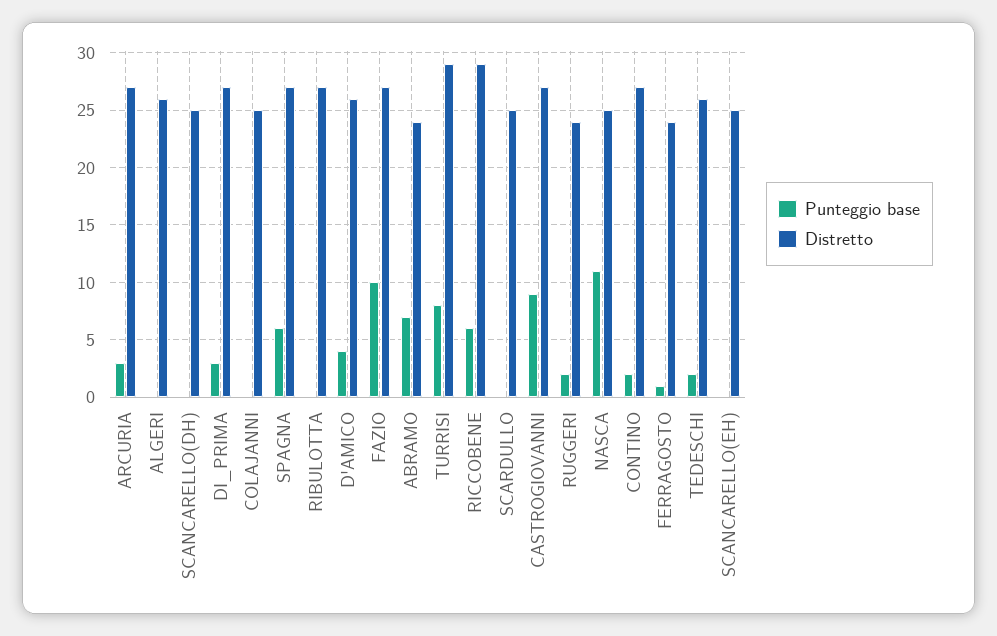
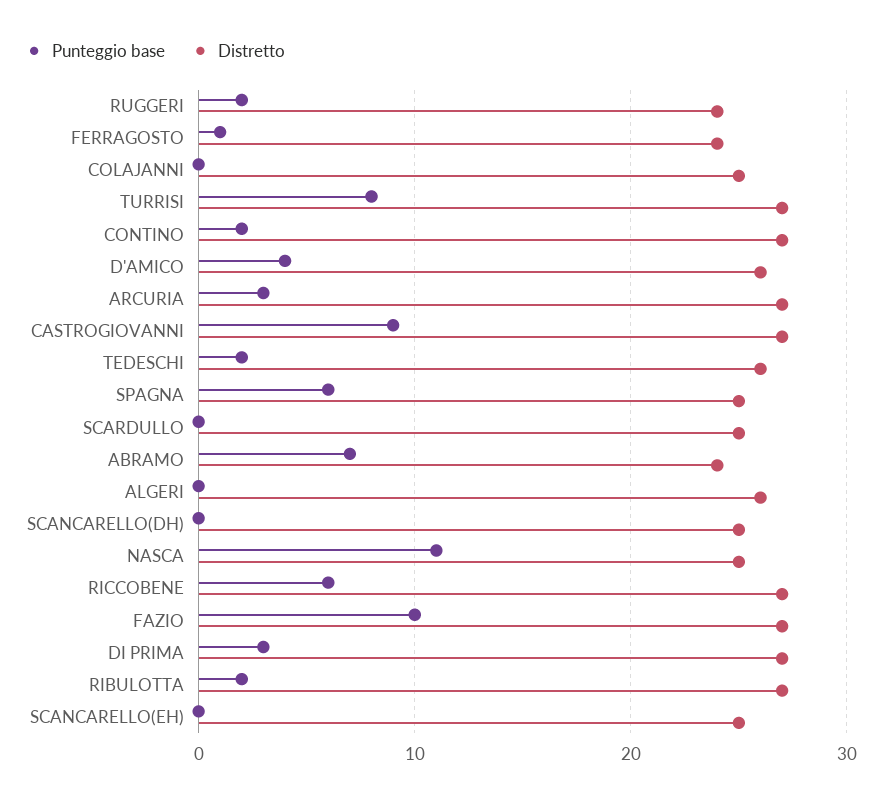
  {
    "Punteggio base": {
      "ARCURIA": 3,
      "ALGERI": 0,
      "SCANCARELLO(DH)": 0,
      "DI_PRIMA": 3,
      "COLAJANNI": 0,
      "SPAGNA": 6,
-     "RIBULOTTA": 0,
+     "RIBULOTTA": 2,
      "D'AMICO": 4,
      "FAZIO": 10,
      "ABRAMO": 7,
      "TURRISI": 8,
      "RICCOBENE": 6,
      "SCARDULLO": 0,
      "CASTROGIOVANNI": 9,
      "RUGGERI": 2,
      "NASCA": 11,
      "CONTINO": 2,
      "FERRAGOSTO": 1,
      "TEDESCHI": 2,
      "SCANCARELLO(EH)": 0
    },
    "Distretto": {
      "ARCURIA": 27,
      "ALGERI": 26,
      "SCANCARELLO(DH)": 25,
      "DI_PRIMA": 27,
      "COLAJANNI": 25,
-     "SPAGNA": 27,
+     "SPAGNA": 25,
      "RIBULOTTA": 27,
      "D'AMICO": 26,
      "FAZIO": 27,
      "ABRAMO": 24,
-     "TURRISI": 29,
+     "TURRISI": 27,
-     "RICCOBENE": 29,
+     "RICCOBENE": 27,
      "SCARDULLO": 25,
      "CASTROGIOVANNI": 27,
      "RUGGERI": 24,
      "NASCA": 25,
      "CONTINO": 27,
      "FERRAGOSTO": 24,
      "TEDESCHI": 26,
      "SCANCARELLO(EH)": 25
    }
  }

